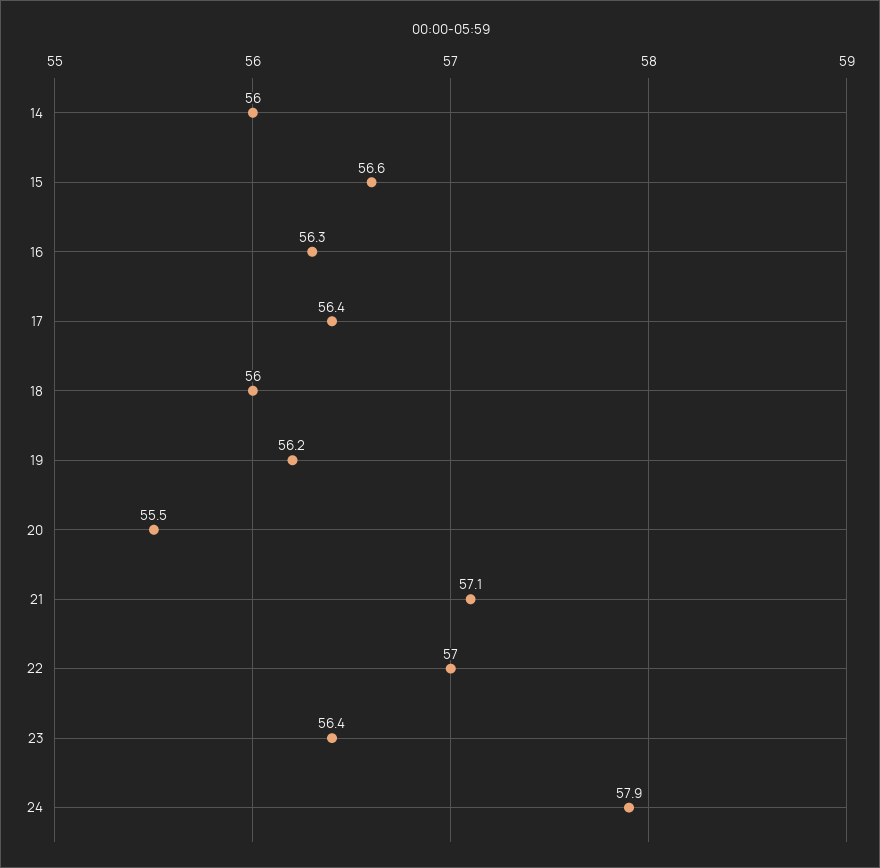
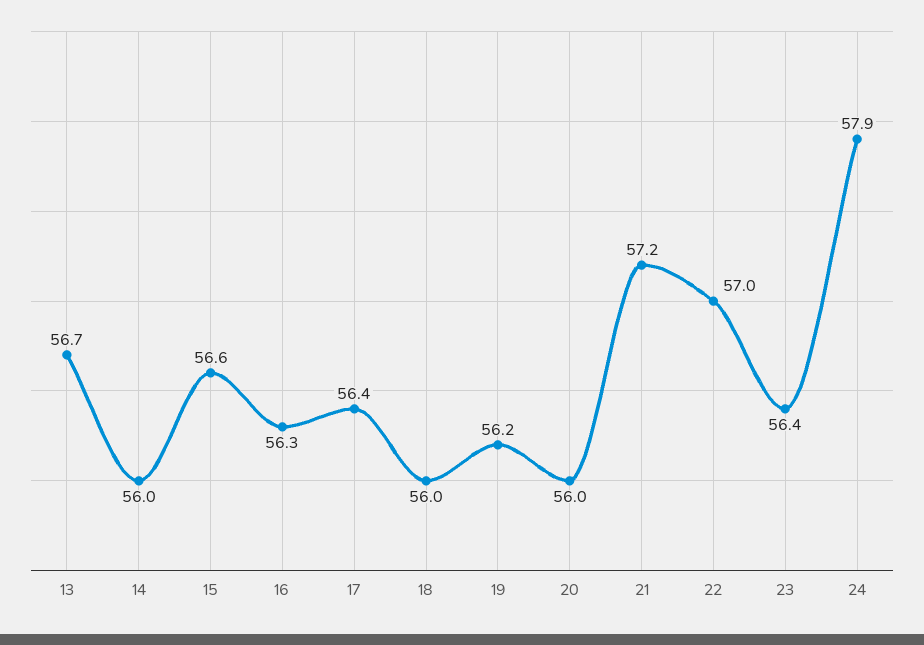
  {
    "14": 56,
    "15": 56.6,
    "16": 56.3,
    "17": 56.4,
    "18": 56,
    "19": 56.2,
-   "20": 55.5,
+   "20": 56,
-   "21": 57.1,
+   "21": 57.2,
    "22": 57,
    "23": 56.4,
-   "24": 57.9
+   "24": 57.9,
+   "13": 56.7
  }

